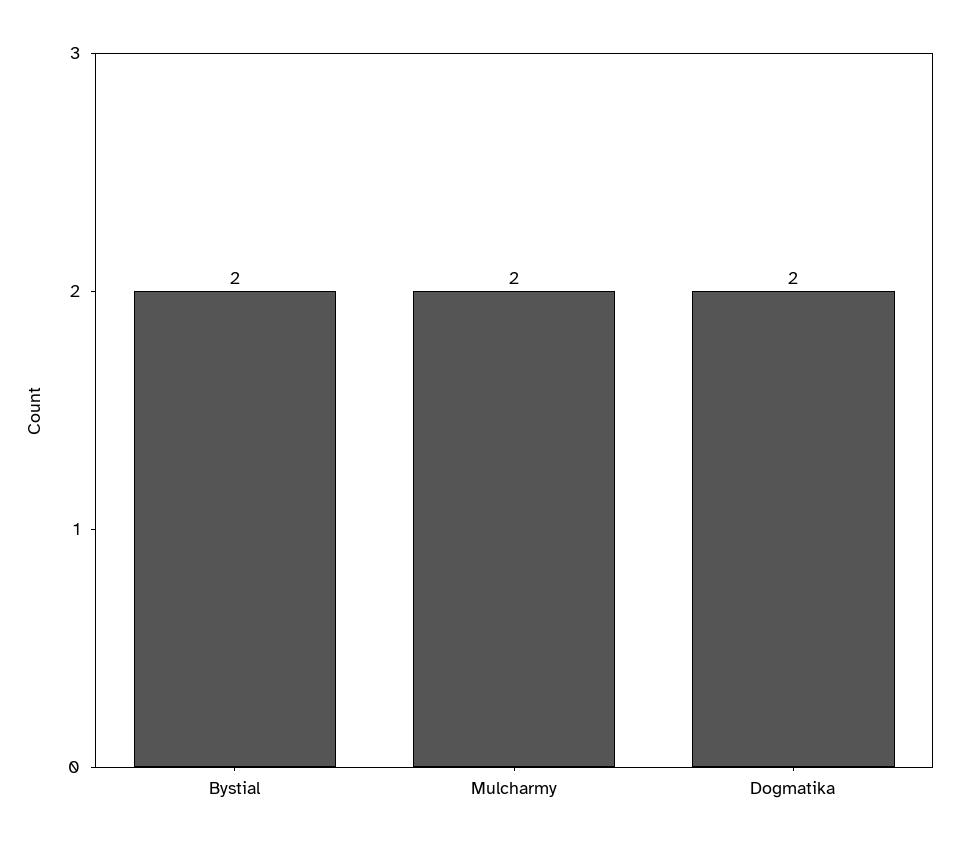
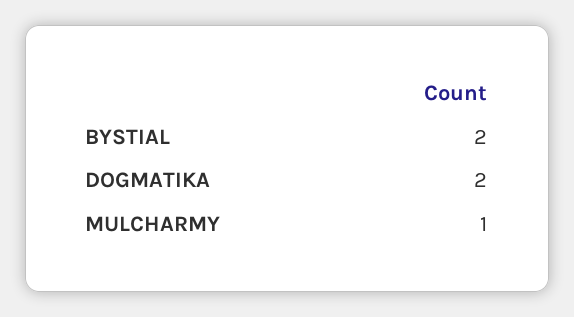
  {
    "Bystial": 2,
-   "Mulcharmy": 2,
+   "Mulcharmy": 1,
    "Dogmatika": 2
  }

